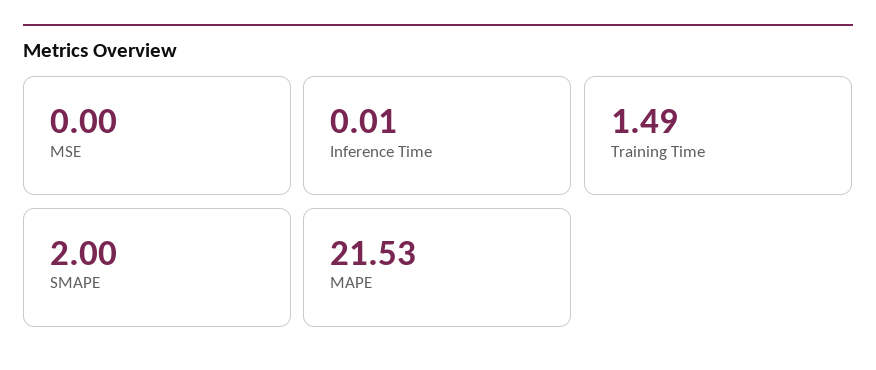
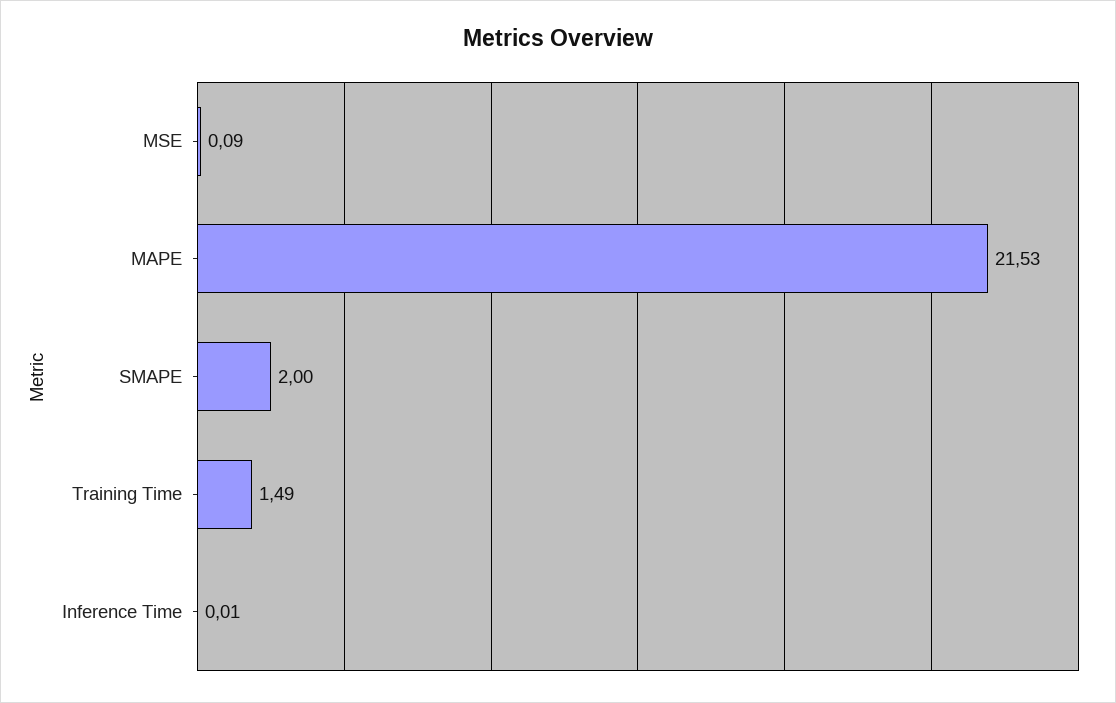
  {
-   "MSE": 0,
+   "MSE": 0.09,
    "Inference Time": 0.01,
    "Training Time": 1.49,
    "SMAPE": 2,
    "MAPE": 21.53
  }

